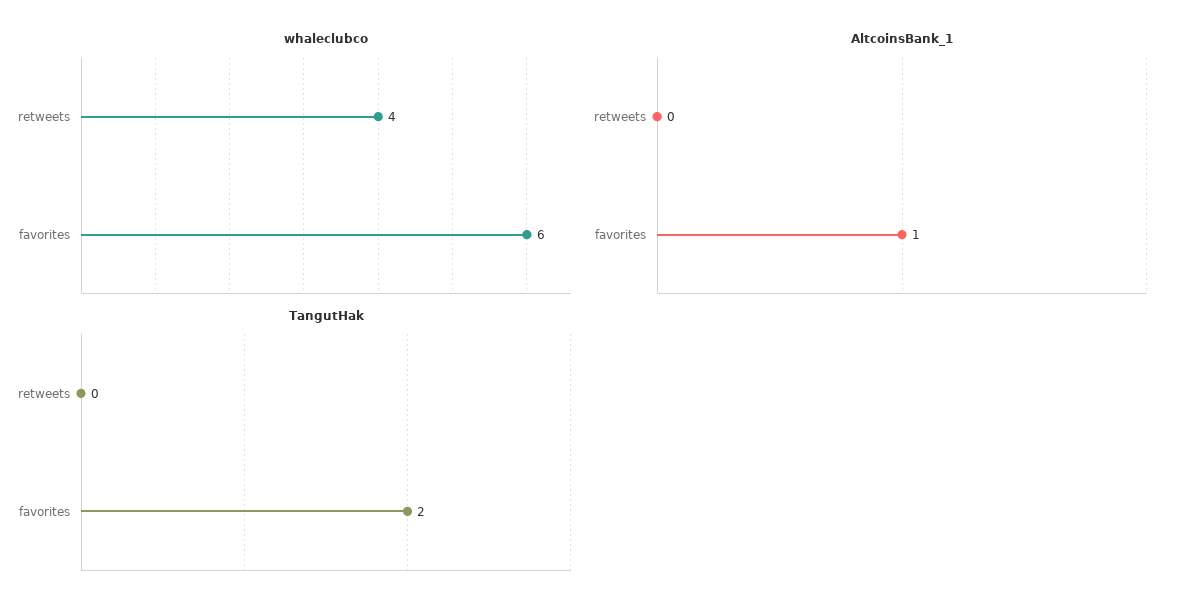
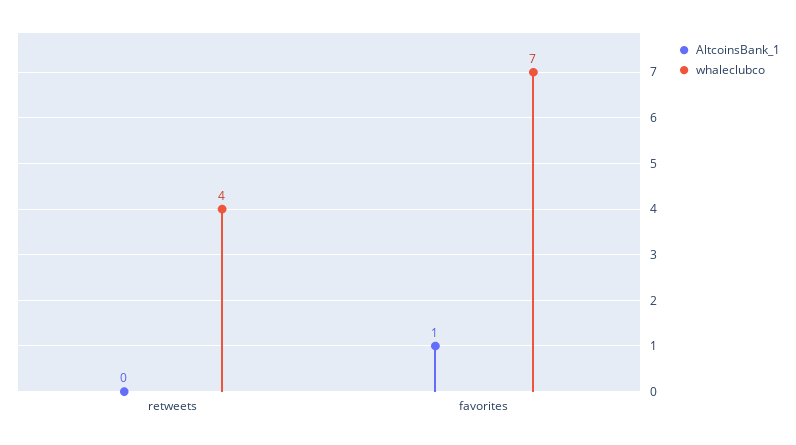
  {
    "whaleclubco": {
      "retweets": 4,
-     "favorites": 6
+     "favorites": 7
    },
    "AltcoinsBank_1": {
      "retweets": 0,
      "favorites": 1
-   },
+   }
-   "TangutHak": {
-     "retweets": 0,
-     "favorites": 2
-   }
  }

